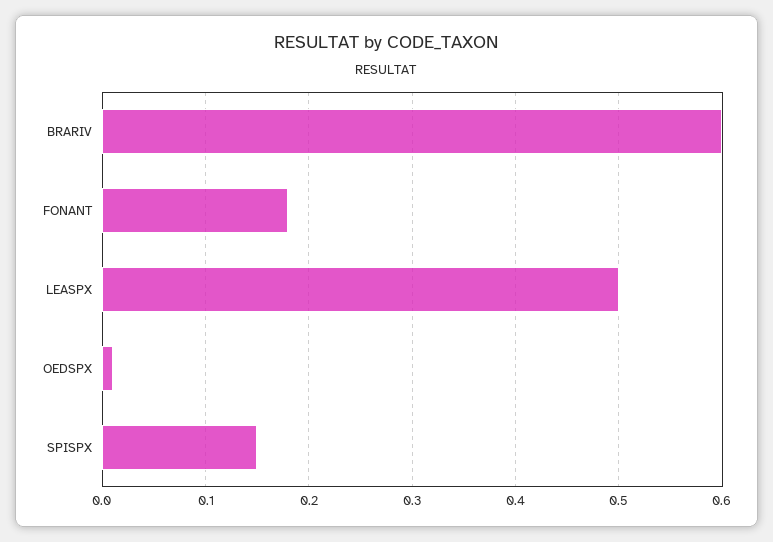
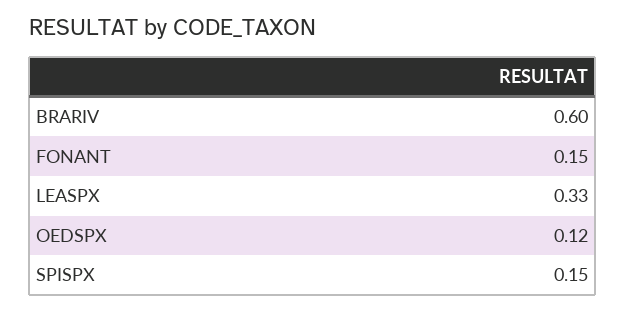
  {
    "BRARIV": 0.6,
-   "FONANT": 0.18,
+   "FONANT": 0.15,
-   "LEASPX": 0.5,
+   "LEASPX": 0.33,
-   "OEDSPX": 0.01,
+   "OEDSPX": 0.12,
    "SPISPX": 0.15
  }

